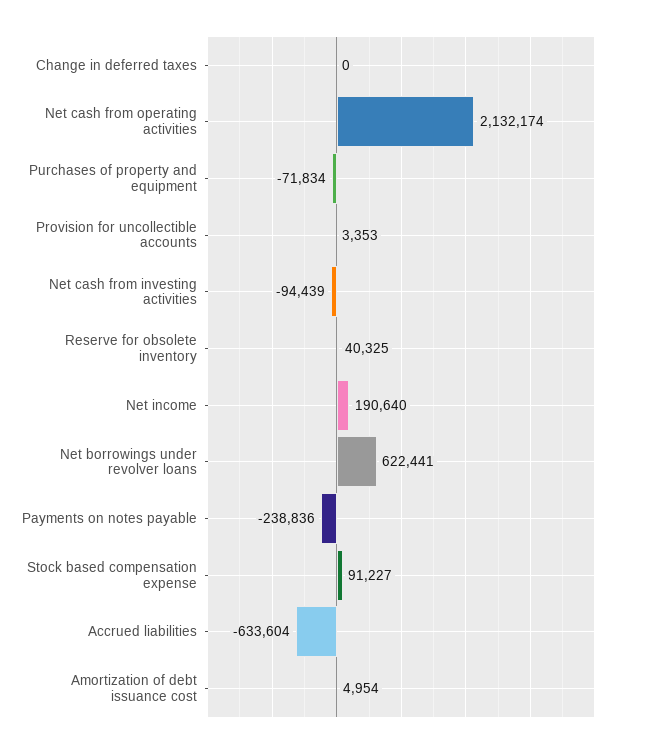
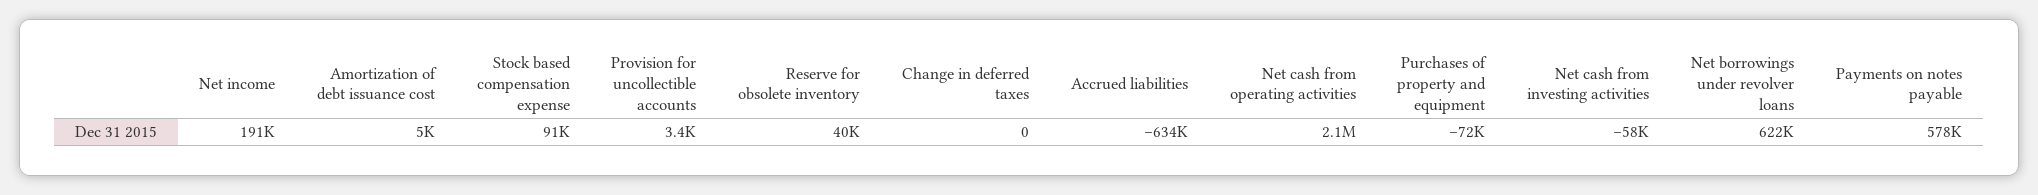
  {
    "Change in deferred taxes": 0,
    "Net cash from operating activities": 2132174,
    "Purchases of property and equipment": -71834,
    "Provision for uncollectible accounts": 3353,
-   "Net cash from investing activities": -94439,
+   "Net cash from investing activities": -58000,
    "Reserve for obsolete inventory": 40325,
    "Net income": 190640,
    "Net borrowings under revolver loans": 622441,
-   "Payments on notes payable": -238836,
+   "Payments on notes payable": 578000,
    "Stock based compensation expense": 91227,
    "Accrued liabilities": -633604,
    "Amortization of debt issuance cost": 4954
  }

